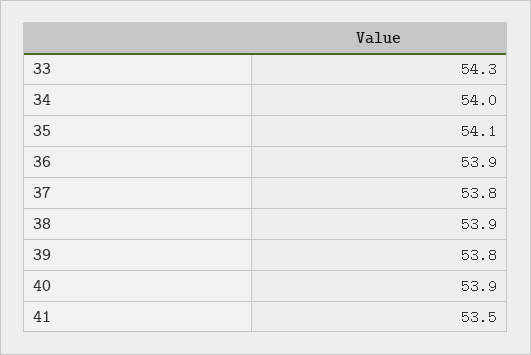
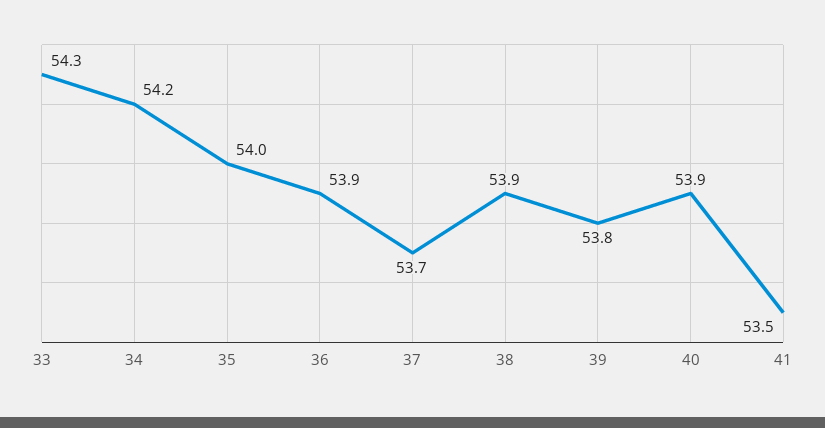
  {
    "33": 54.3,
-   "34": 54,
+   "34": 54.2,
-   "35": 54.1,
+   "35": 54,
    "36": 53.9,
-   "37": 53.8,
+   "37": 53.7,
    "38": 53.9,
    "39": 53.8,
    "40": 53.9,
    "41": 53.5
  }

